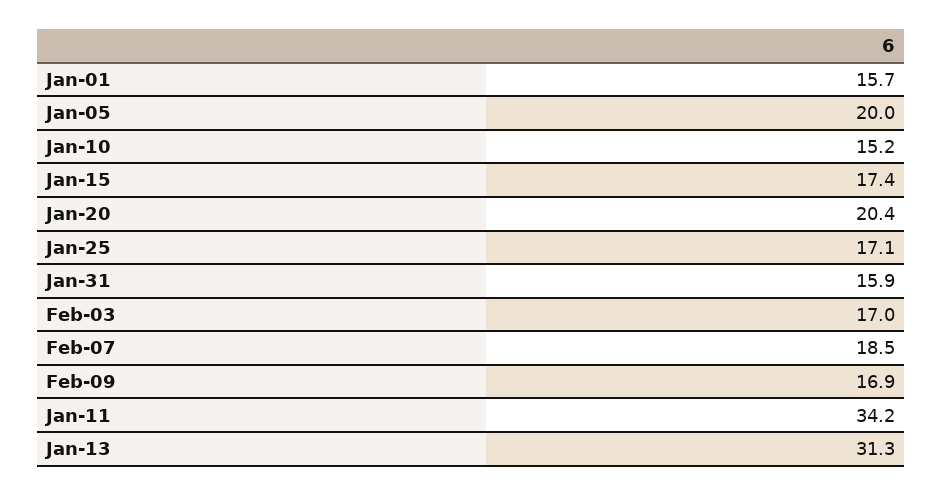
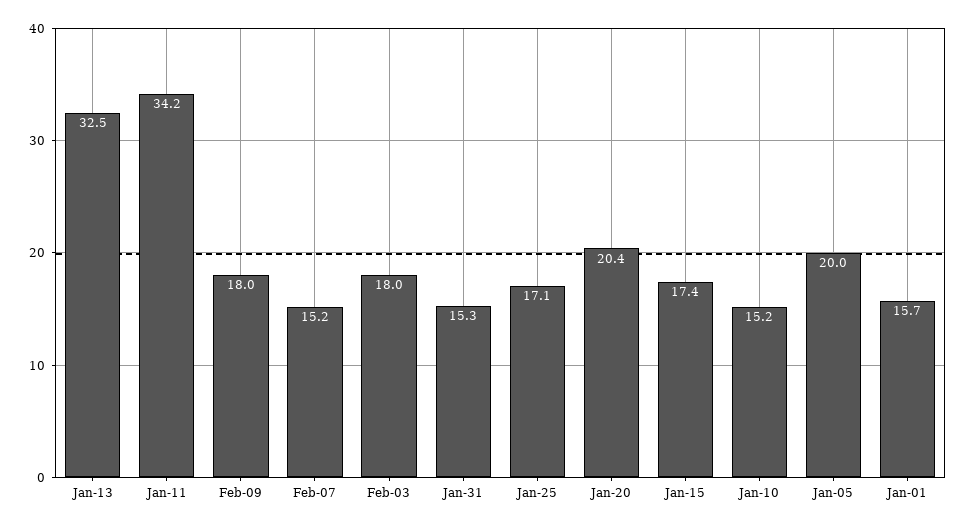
  {
    "Jan-01": 15.7,
    "Jan-05": 20,
    "Jan-10": 15.2,
    "Jan-15": 17.4,
    "Jan-20": 20.4,
    "Jan-25": 17.1,
-   "Jan-31": 15.9,
+   "Jan-31": 15.3,
-   "Feb-03": 17,
+   "Feb-03": 18,
-   "Feb-07": 18.5,
+   "Feb-07": 15.2,
-   "Feb-09": 16.9,
+   "Feb-09": 18,
    "Jan-11": 34.2,
-   "Jan-13": 31.3
+   "Jan-13": 32.5
  }

